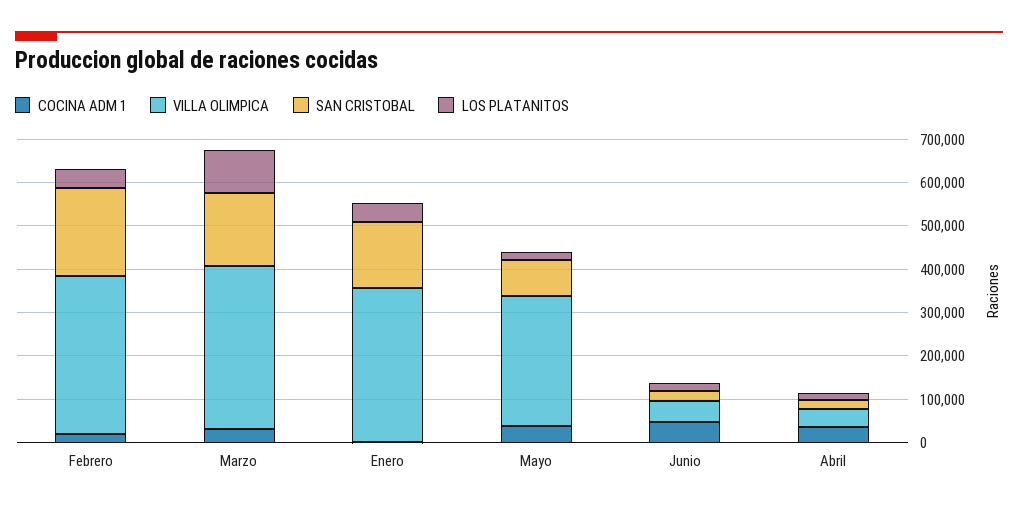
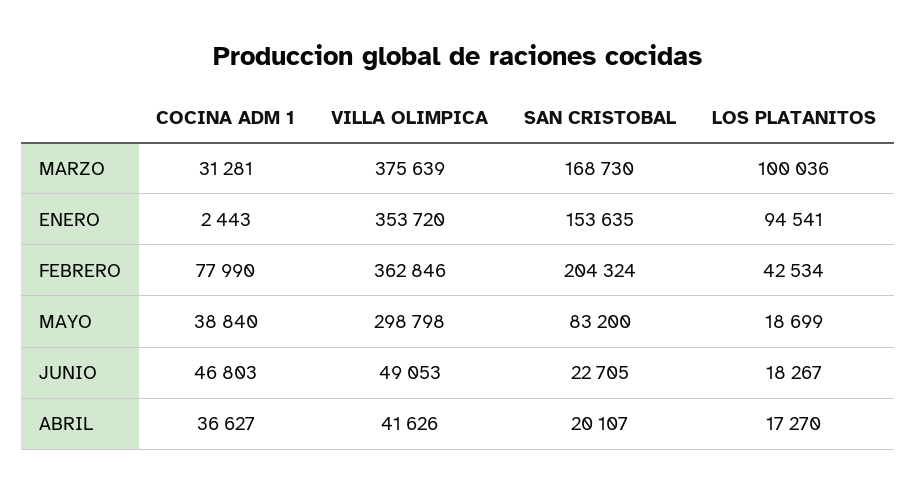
  {
    "COCINA ADM 1": {
-     "Febrero": 20000,
+     "Febrero": 77990,
      "Marzo": 31281,
      "Enero": 2443,
      "Mayo": 38840,
      "Junio": 46803,
      "Abril": 36627
    },
    "VILLA OLIMPICA": {
      "Febrero": 362846,
      "Marzo": 375639,
      "Enero": 353720,
      "Mayo": 298798,
      "Junio": 49053,
      "Abril": 41626
    },
    "SAN CRISTOBAL": {
      "Febrero": 204324,
      "Marzo": 168730,
      "Enero": 153635,
      "Mayo": 83200,
      "Junio": 22705,
      "Abril": 20107
    },
    "LOS PLATANITOS": {
      "Febrero": 42534,
      "Marzo": 100036,
-     "Enero": 40000,
+     "Enero": 94541,
      "Mayo": 18699,
      "Junio": 18267,
      "Abril": 17270
    }
  }

